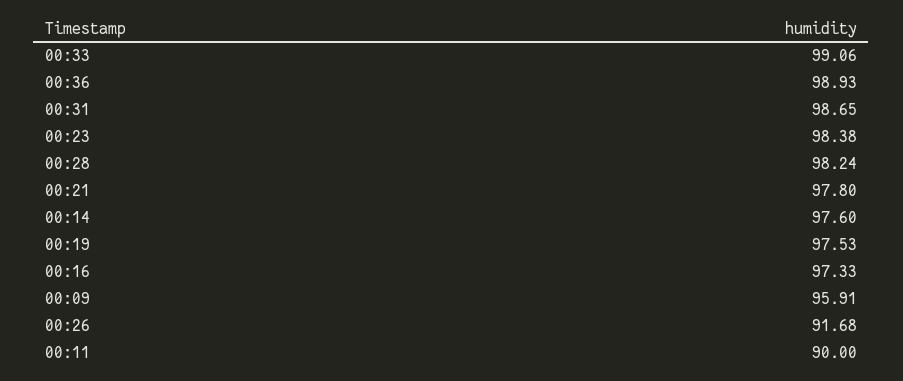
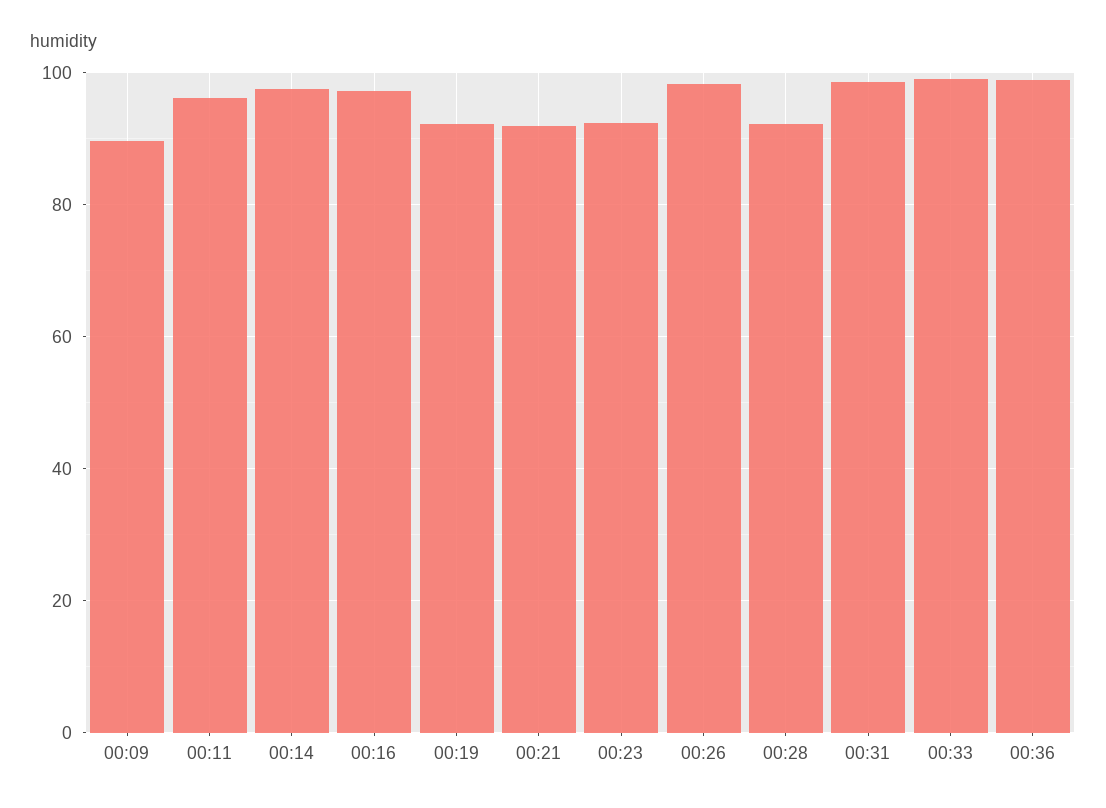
  {
    "00:33": 99.06,
    "00:36": 98.93,
    "00:31": 98.65,
-   "00:23": 98.38,
+   "00:23": 92,
-   "00:28": 98.24,
+   "00:28": 92,
-   "00:21": 97.8,
+   "00:21": 92,
    "00:14": 97.6,
-   "00:19": 97.53,
+   "00:19": 92,
    "00:16": 97.33,
-   "00:09": 95.91,
+   "00:09": 90,
-   "00:26": 91.68,
+   "00:26": 98,
-   "00:11": 90
+   "00:11": 96
  }

